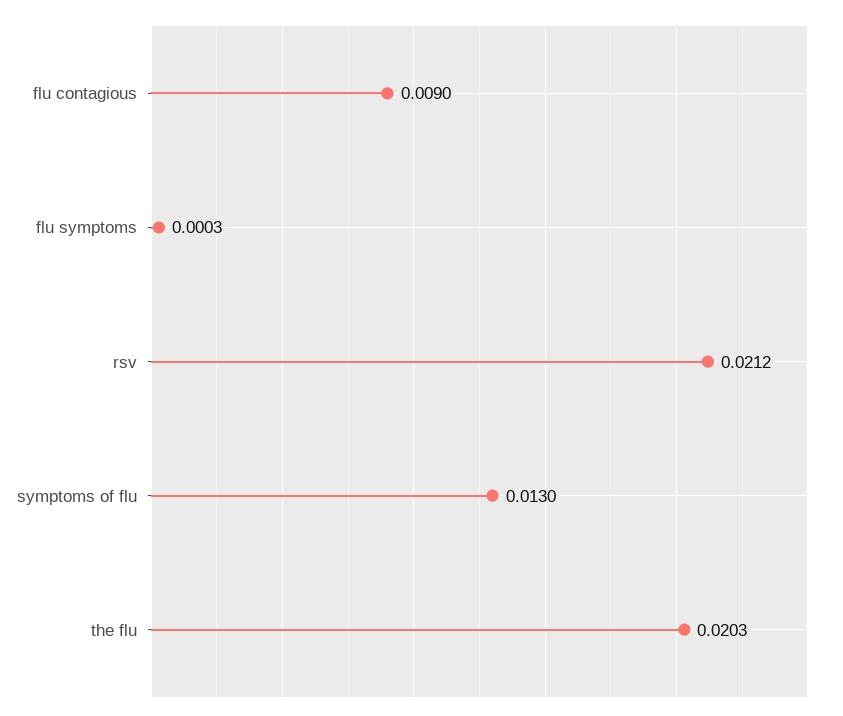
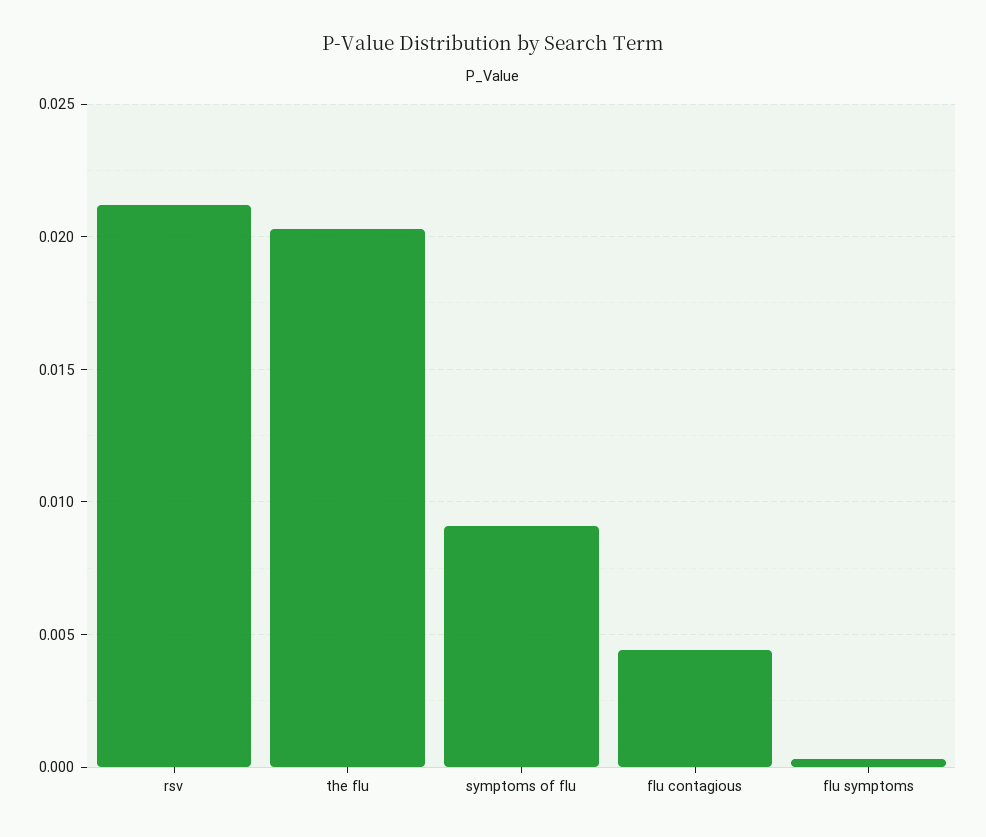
  {
-   "flu contagious": 0.009,
+   "flu contagious": 0.0045,
    "flu symptoms": 0.0003,
    "rsv": 0.0212,
-   "symptoms of flu": 0.013,
+   "symptoms of flu": 0.009,
    "the flu": 0.0203
  }

